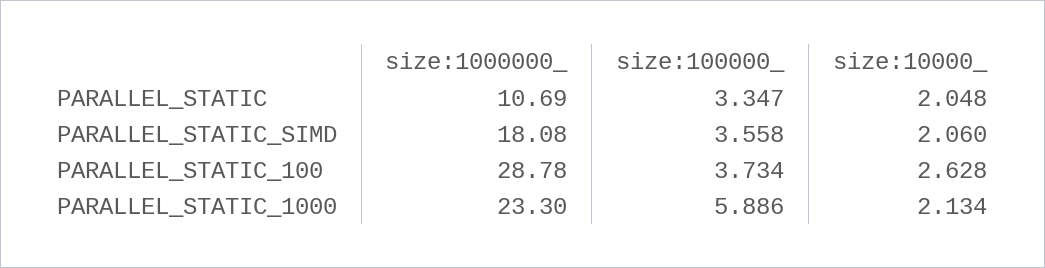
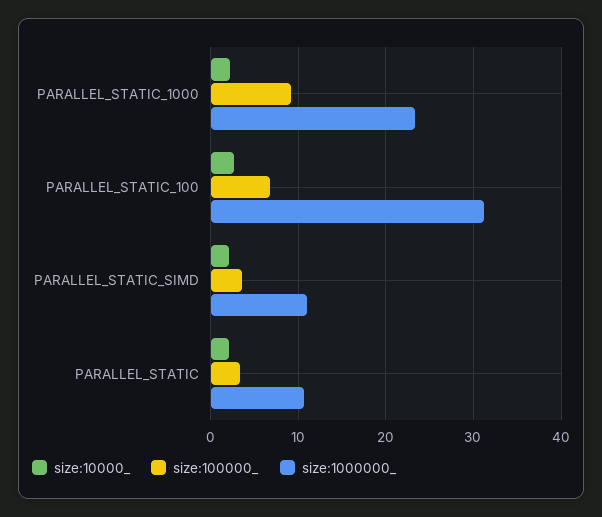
  {
    "size:1000000_": {
      "PARALLEL_STATIC": 10.69,
-     "PARALLEL_STATIC_SIMD": 18.08,
+     "PARALLEL_STATIC_SIMD": 11,
-     "PARALLEL_STATIC_100": 28.78,
+     "PARALLEL_STATIC_100": 31,
      "PARALLEL_STATIC_1000": 23.3
    },
    "size:100000_": {
      "PARALLEL_STATIC": 3.347,
      "PARALLEL_STATIC_SIMD": 3.558,
-     "PARALLEL_STATIC_100": 3.734,
+     "PARALLEL_STATIC_100": 7,
-     "PARALLEL_STATIC_1000": 5.886
+     "PARALLEL_STATIC_1000": 9
    },
    "size:10000_": {
      "PARALLEL_STATIC": 2.048,
      "PARALLEL_STATIC_SIMD": 2.06,
      "PARALLEL_STATIC_100": 2.628,
      "PARALLEL_STATIC_1000": 2.134
    }
  }

